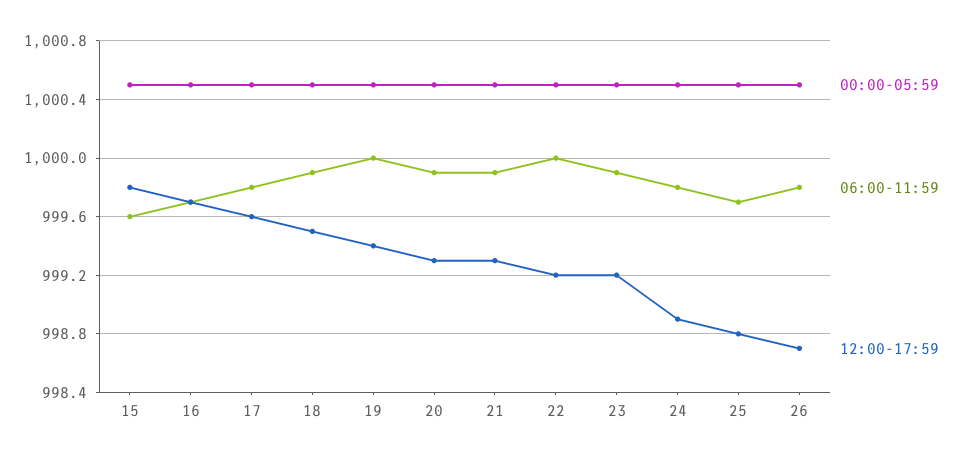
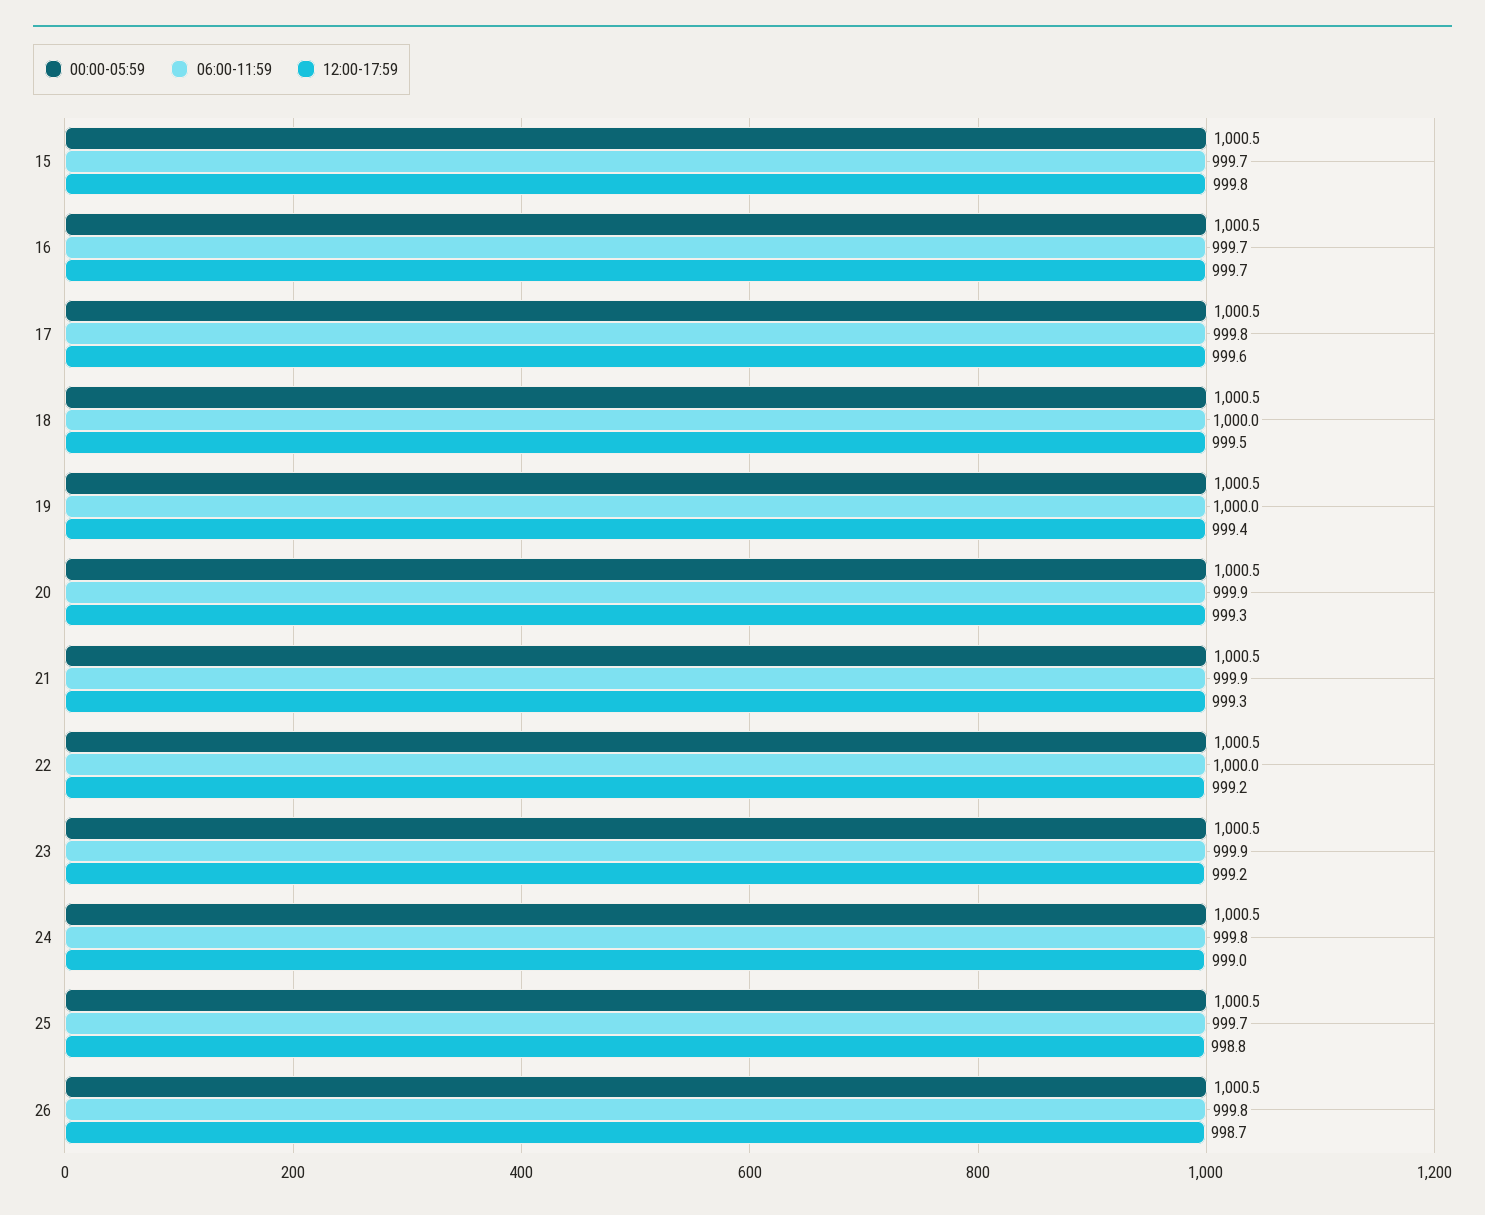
  {
    "00:00-05:59": {
      "15": 1000.5,
      "16": 1000.5,
      "17": 1000.5,
      "18": 1000.5,
      "19": 1000.5,
      "20": 1000.5,
      "21": 1000.5,
      "22": 1000.5,
      "23": 1000.5,
      "24": 1000.5,
      "25": 1000.5,
      "26": 1000.5
    },
    "06:00-11:59": {
-     "15": 999.6,
+     "15": 999.7,
      "16": 999.7,
      "17": 999.8,
-     "18": 999.9,
+     "18": 1000,
      "19": 1000,
      "20": 999.9,
      "21": 999.9,
      "22": 1000,
      "23": 999.9,
      "24": 999.8,
      "25": 999.7,
      "26": 999.8
    },
    "12:00-17:59": {
      "15": 999.8,
      "16": 999.7,
      "17": 999.6,
      "18": 999.5,
      "19": 999.4,
      "20": 999.3,
      "21": 999.3,
      "22": 999.2,
      "23": 999.2,
-     "24": 998.9,
+     "24": 999,
      "25": 998.8,
      "26": 998.7
    }
  }

